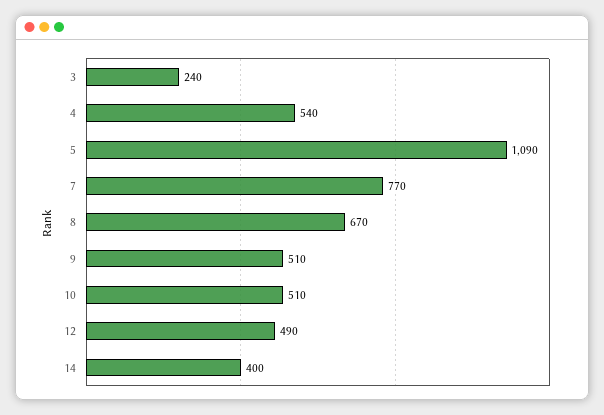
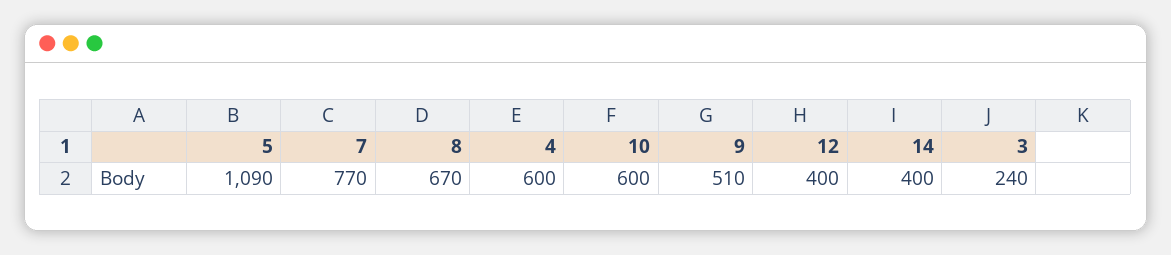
  {
    "3": 240,
-   "4": 540,
+   "4": 600,
    "5": 1090,
    "7": 770,
    "8": 670,
    "9": 510,
-   "10": 510,
+   "10": 600,
-   "12": 490,
+   "12": 400,
    "14": 400
  }

